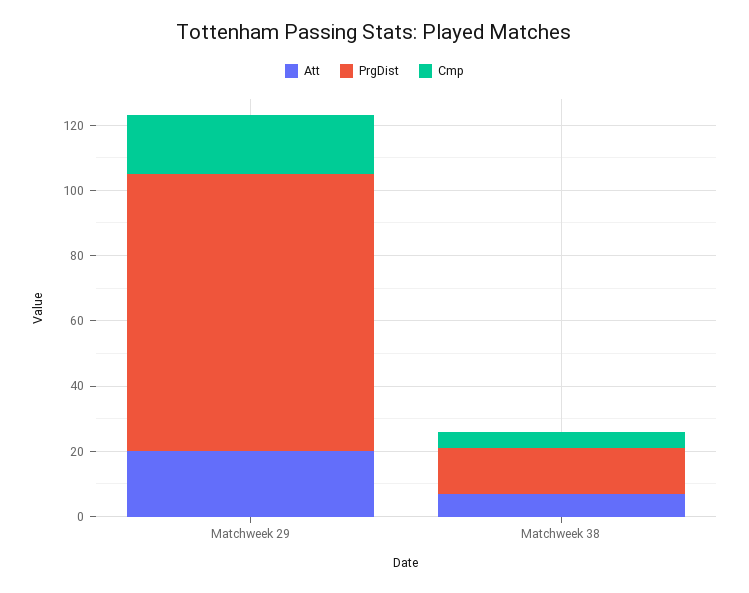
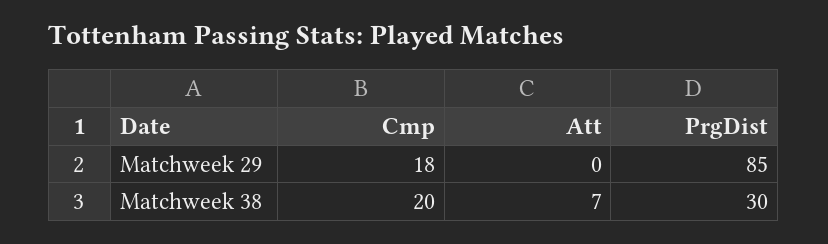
  {
    "Att": {
-     "Matchweek 29": 20,
+     "Matchweek 29": 0,
      "Matchweek 38": 7
    },
    "PrgDist": {
      "Matchweek 29": 85,
-     "Matchweek 38": 15
+     "Matchweek 38": 30
    },
    "Cmp": {
      "Matchweek 29": 18,
-     "Matchweek 38": 5
+     "Matchweek 38": 20
    }
  }

